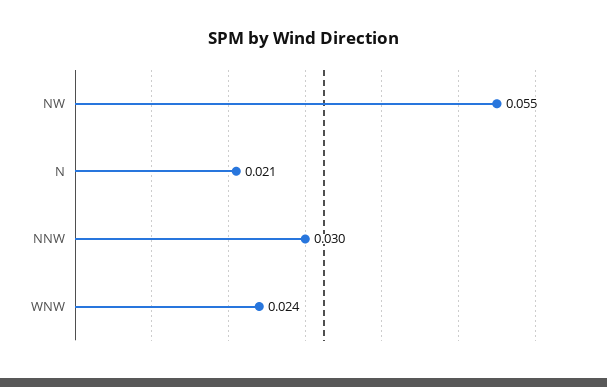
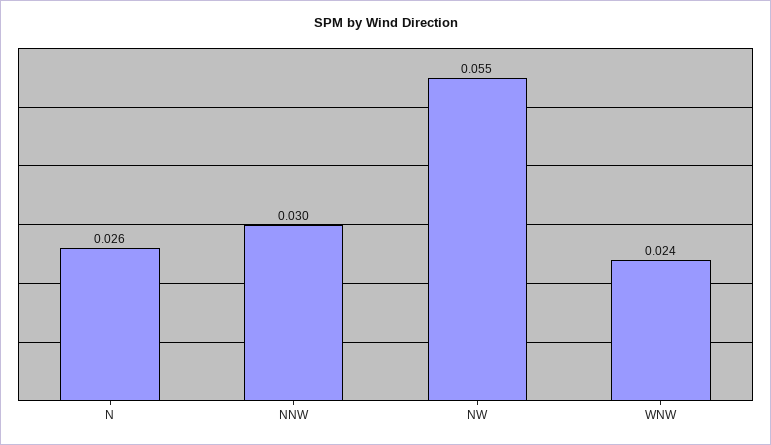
  {
    "NW": 0.055,
-   "N": 0.021,
+   "N": 0.026,
    "NNW": 0.03,
    "WNW": 0.024
  }

